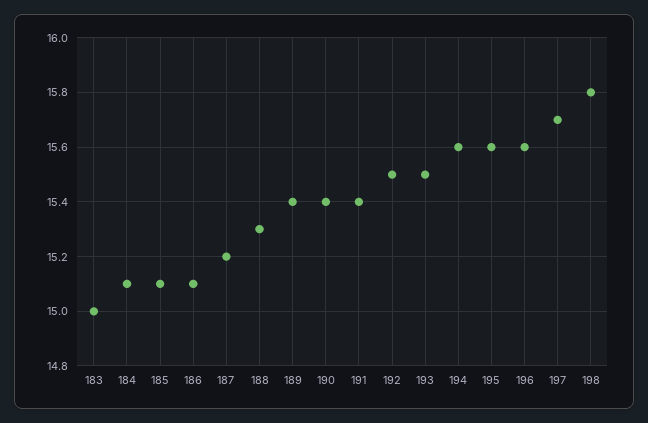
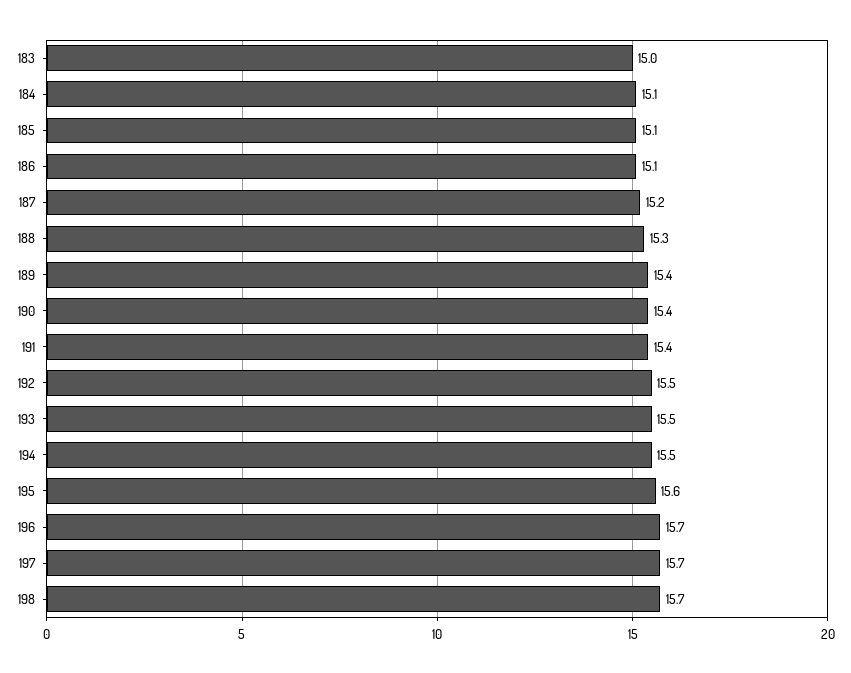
  {
    "183": 15,
    "184": 15.1,
    "185": 15.1,
    "186": 15.1,
    "187": 15.2,
    "188": 15.3,
    "189": 15.4,
    "190": 15.4,
    "191": 15.4,
    "192": 15.5,
    "193": 15.5,
-   "194": 15.6,
+   "194": 15.5,
    "195": 15.6,
-   "196": 15.6,
+   "196": 15.7,
    "197": 15.7,
-   "198": 15.8
+   "198": 15.7
  }

